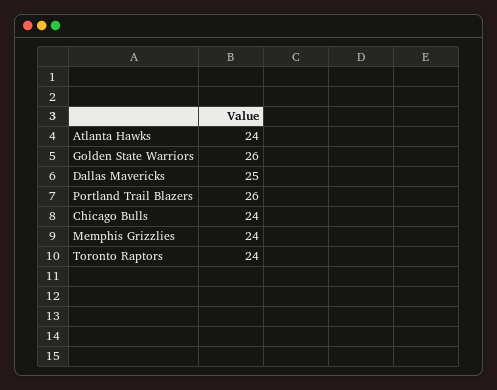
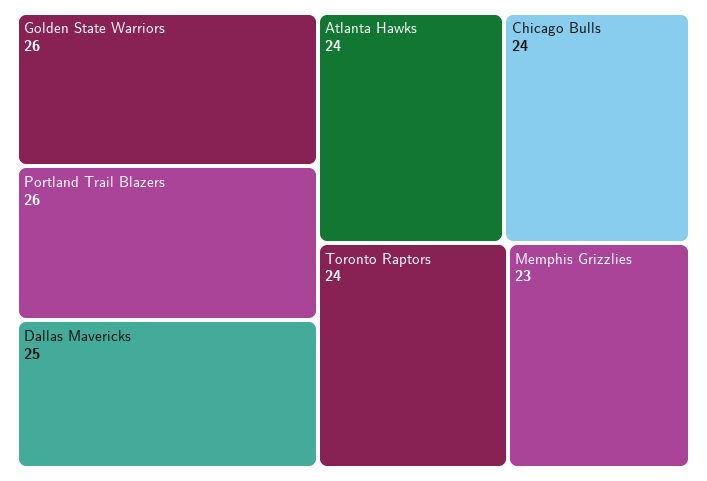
  {
    "Atlanta Hawks": 24,
    "Golden State Warriors": 26,
    "Dallas Mavericks": 25,
    "Portland Trail Blazers": 26,
    "Chicago Bulls": 24,
-   "Memphis Grizzlies": 24,
+   "Memphis Grizzlies": 23,
    "Toronto Raptors": 24
  }

